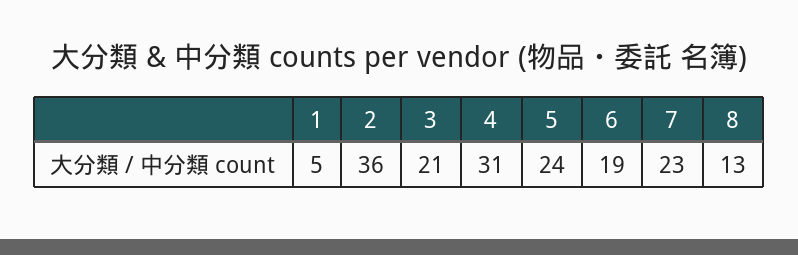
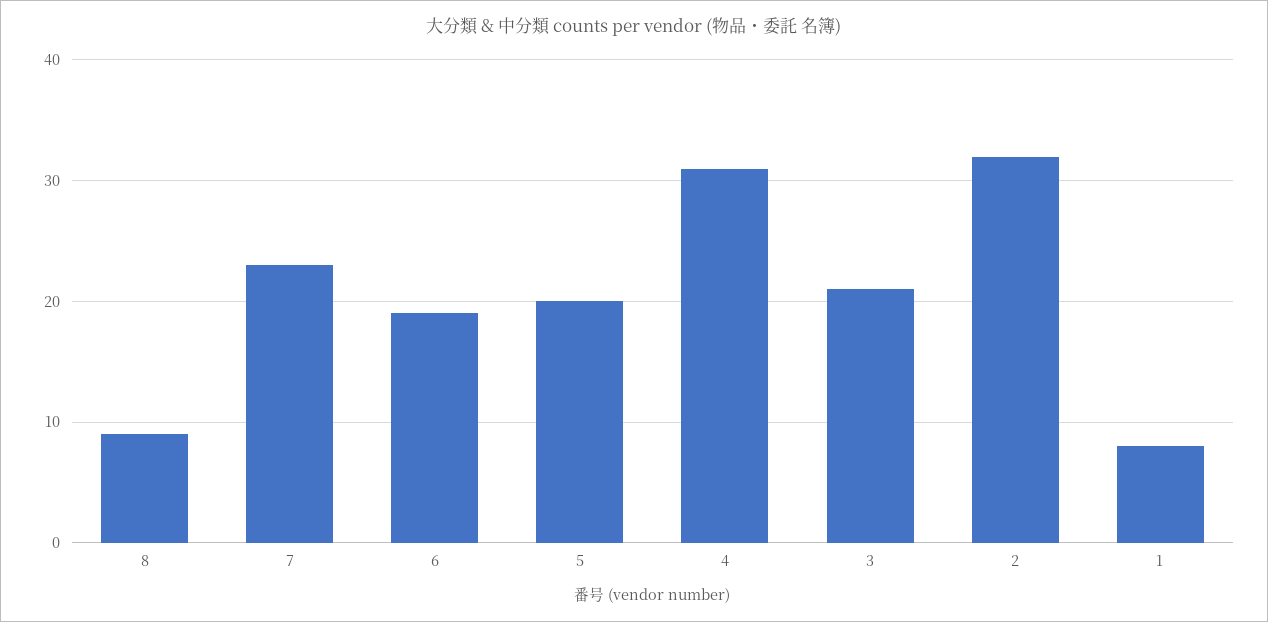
  {
-   "1": 5,
+   "1": 8,
-   "2": 36,
+   "2": 32,
    "3": 21,
    "4": 31,
-   "5": 24,
+   "5": 20,
    "6": 19,
    "7": 23,
-   "8": 13
+   "8": 9
  }

